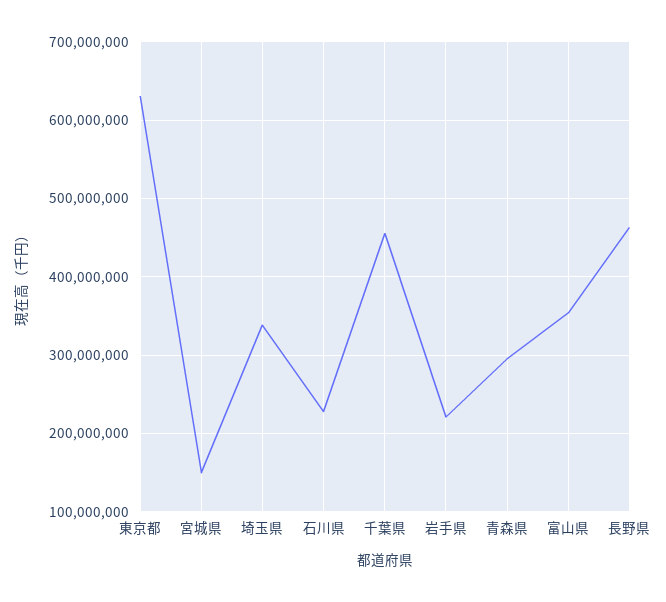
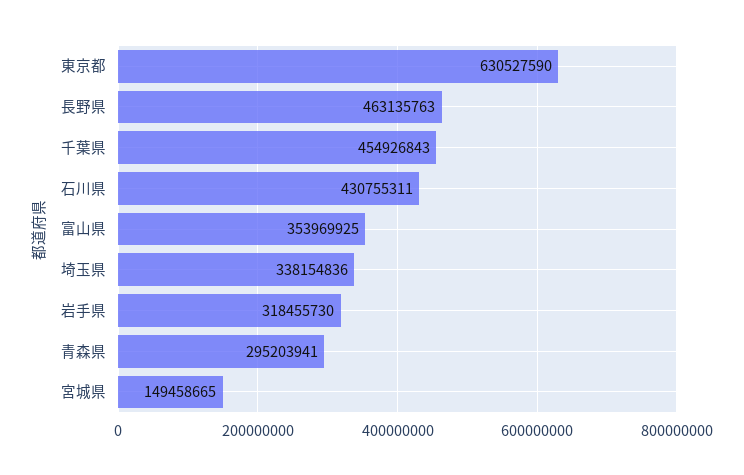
  {
    "東京都": 630527590,
    "宮城県": 149458665,
    "埼玉県": 338154836,
-   "石川県": 230000000,
+   "石川県": 430755311,
    "千葉県": 454926843,
-   "岩手県": 220000000,
+   "岩手県": 318455730,
    "青森県": 295203941,
    "富山県": 353969925,
    "長野県": 463135763
  }

